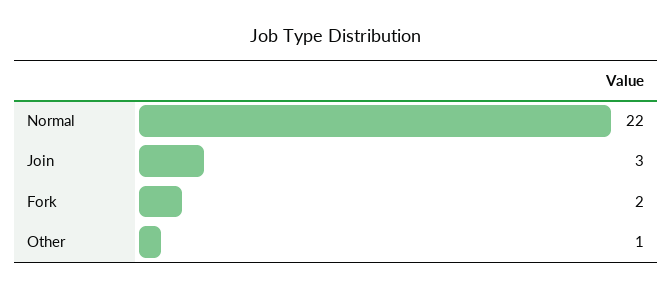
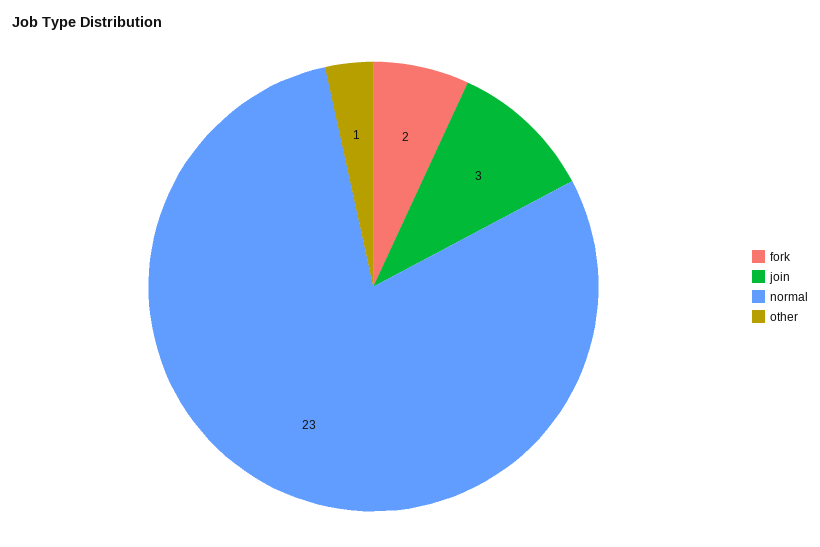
  {
-   "Normal": 22,
+   "Normal": 23,
    "Join": 3,
    "Fork": 2,
    "Other": 1
  }

